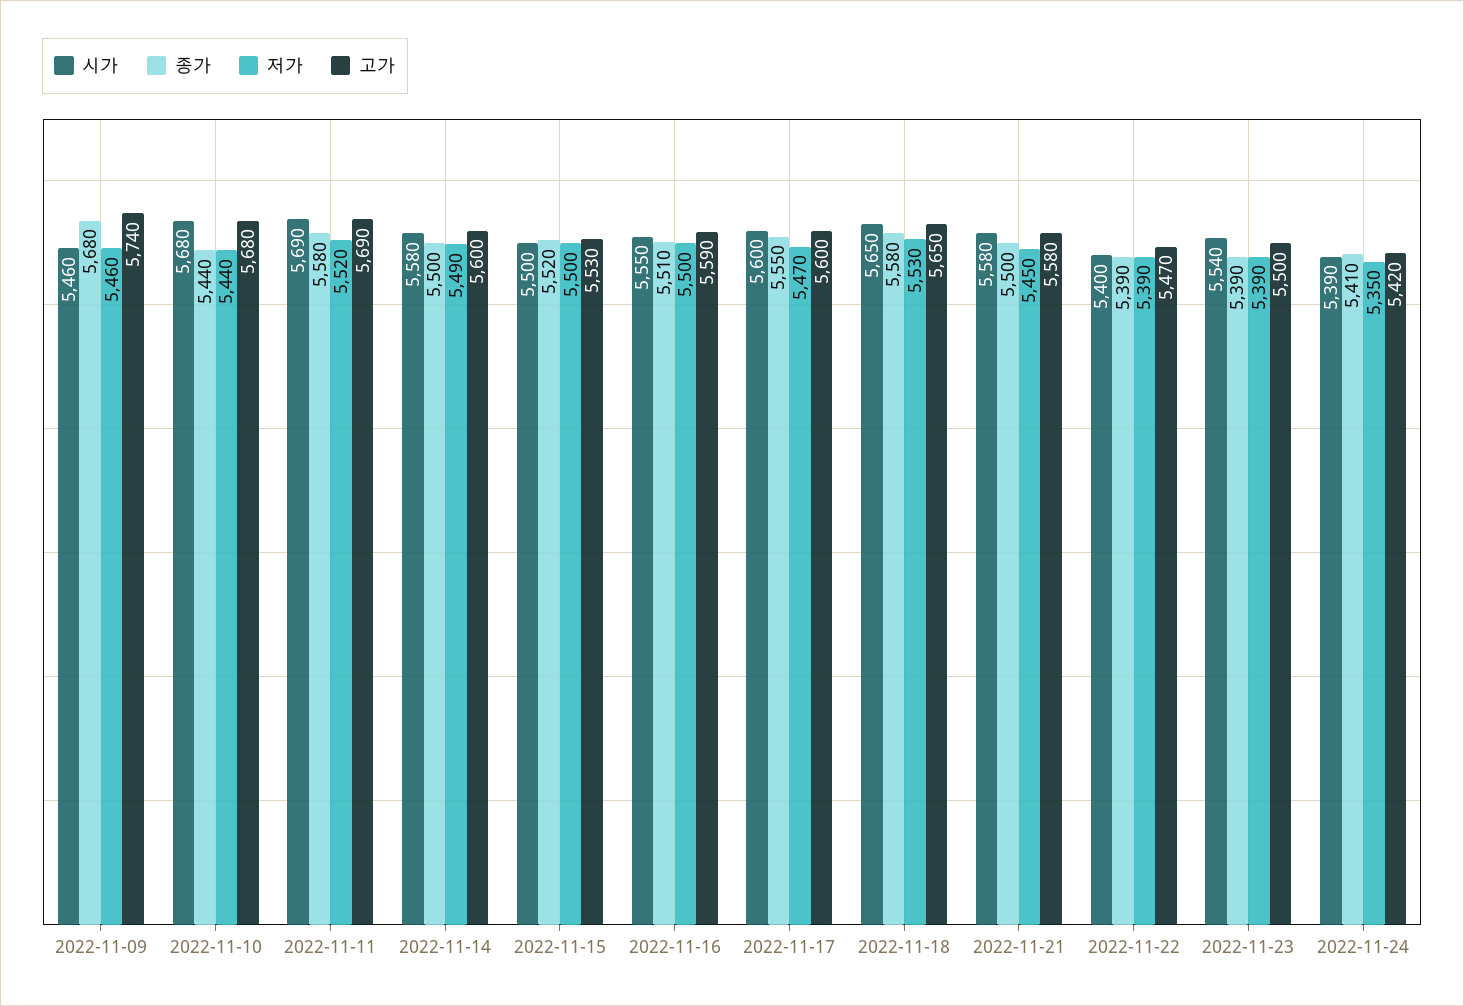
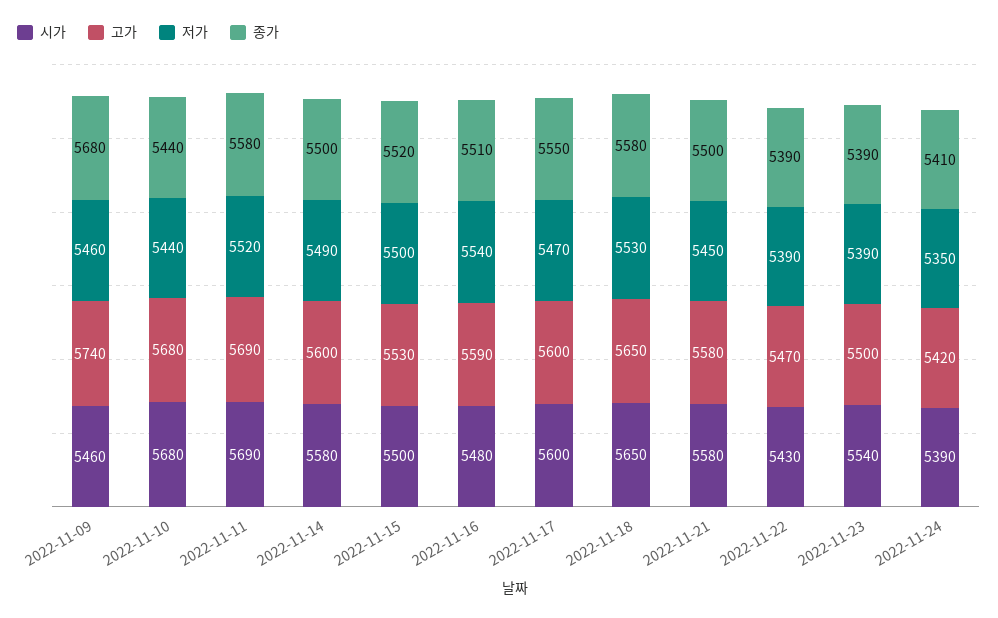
  {
    "시가": {
      "2022-11-09": 5460,
      "2022-11-10": 5680,
      "2022-11-11": 5690,
      "2022-11-14": 5580,
      "2022-11-15": 5500,
-     "2022-11-16": 5550,
+     "2022-11-16": 5480,
      "2022-11-17": 5600,
      "2022-11-18": 5650,
      "2022-11-21": 5580,
-     "2022-11-22": 5400,
+     "2022-11-22": 5430,
      "2022-11-23": 5540,
      "2022-11-24": 5390
    },
    "종가": {
      "2022-11-09": 5680,
      "2022-11-10": 5440,
      "2022-11-11": 5580,
      "2022-11-14": 5500,
      "2022-11-15": 5520,
      "2022-11-16": 5510,
      "2022-11-17": 5550,
      "2022-11-18": 5580,
      "2022-11-21": 5500,
      "2022-11-22": 5390,
      "2022-11-23": 5390,
      "2022-11-24": 5410
    },
    "저가": {
      "2022-11-09": 5460,
      "2022-11-10": 5440,
      "2022-11-11": 5520,
      "2022-11-14": 5490,
      "2022-11-15": 5500,
-     "2022-11-16": 5500,
+     "2022-11-16": 5540,
      "2022-11-17": 5470,
      "2022-11-18": 5530,
      "2022-11-21": 5450,
      "2022-11-22": 5390,
      "2022-11-23": 5390,
      "2022-11-24": 5350
    },
    "고가": {
      "2022-11-09": 5740,
      "2022-11-10": 5680,
      "2022-11-11": 5690,
      "2022-11-14": 5600,
      "2022-11-15": 5530,
      "2022-11-16": 5590,
      "2022-11-17": 5600,
      "2022-11-18": 5650,
      "2022-11-21": 5580,
      "2022-11-22": 5470,
      "2022-11-23": 5500,
      "2022-11-24": 5420
    }
  }

